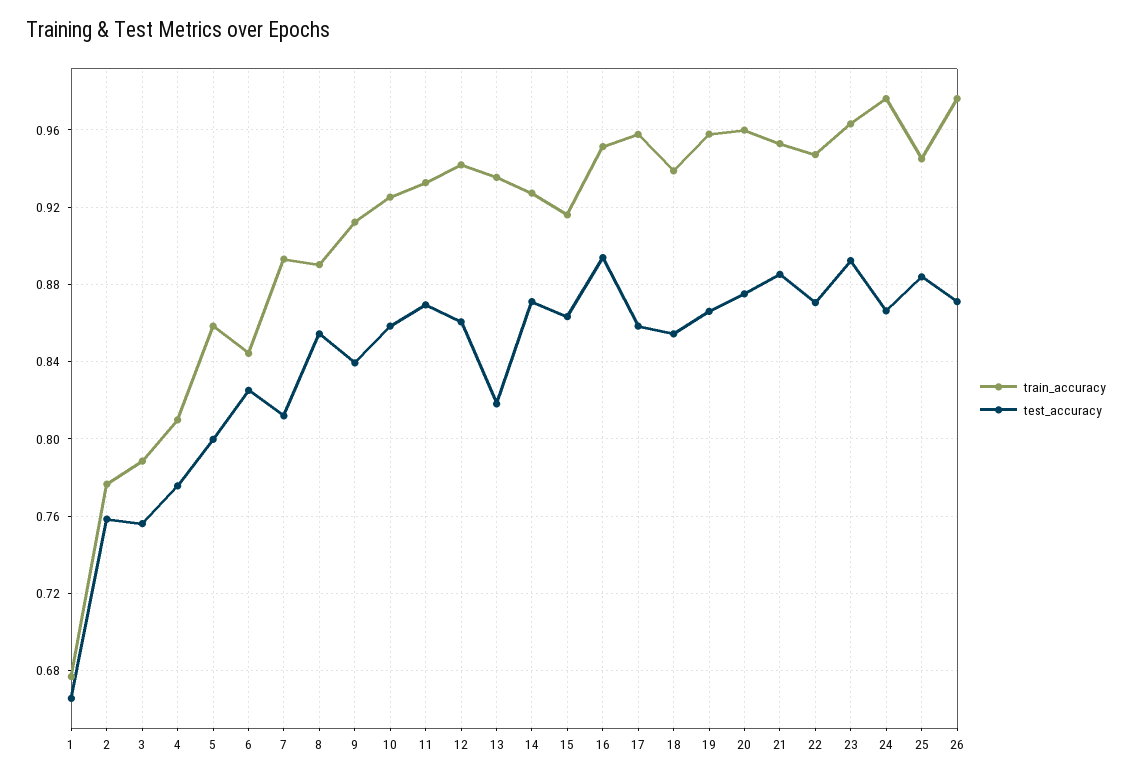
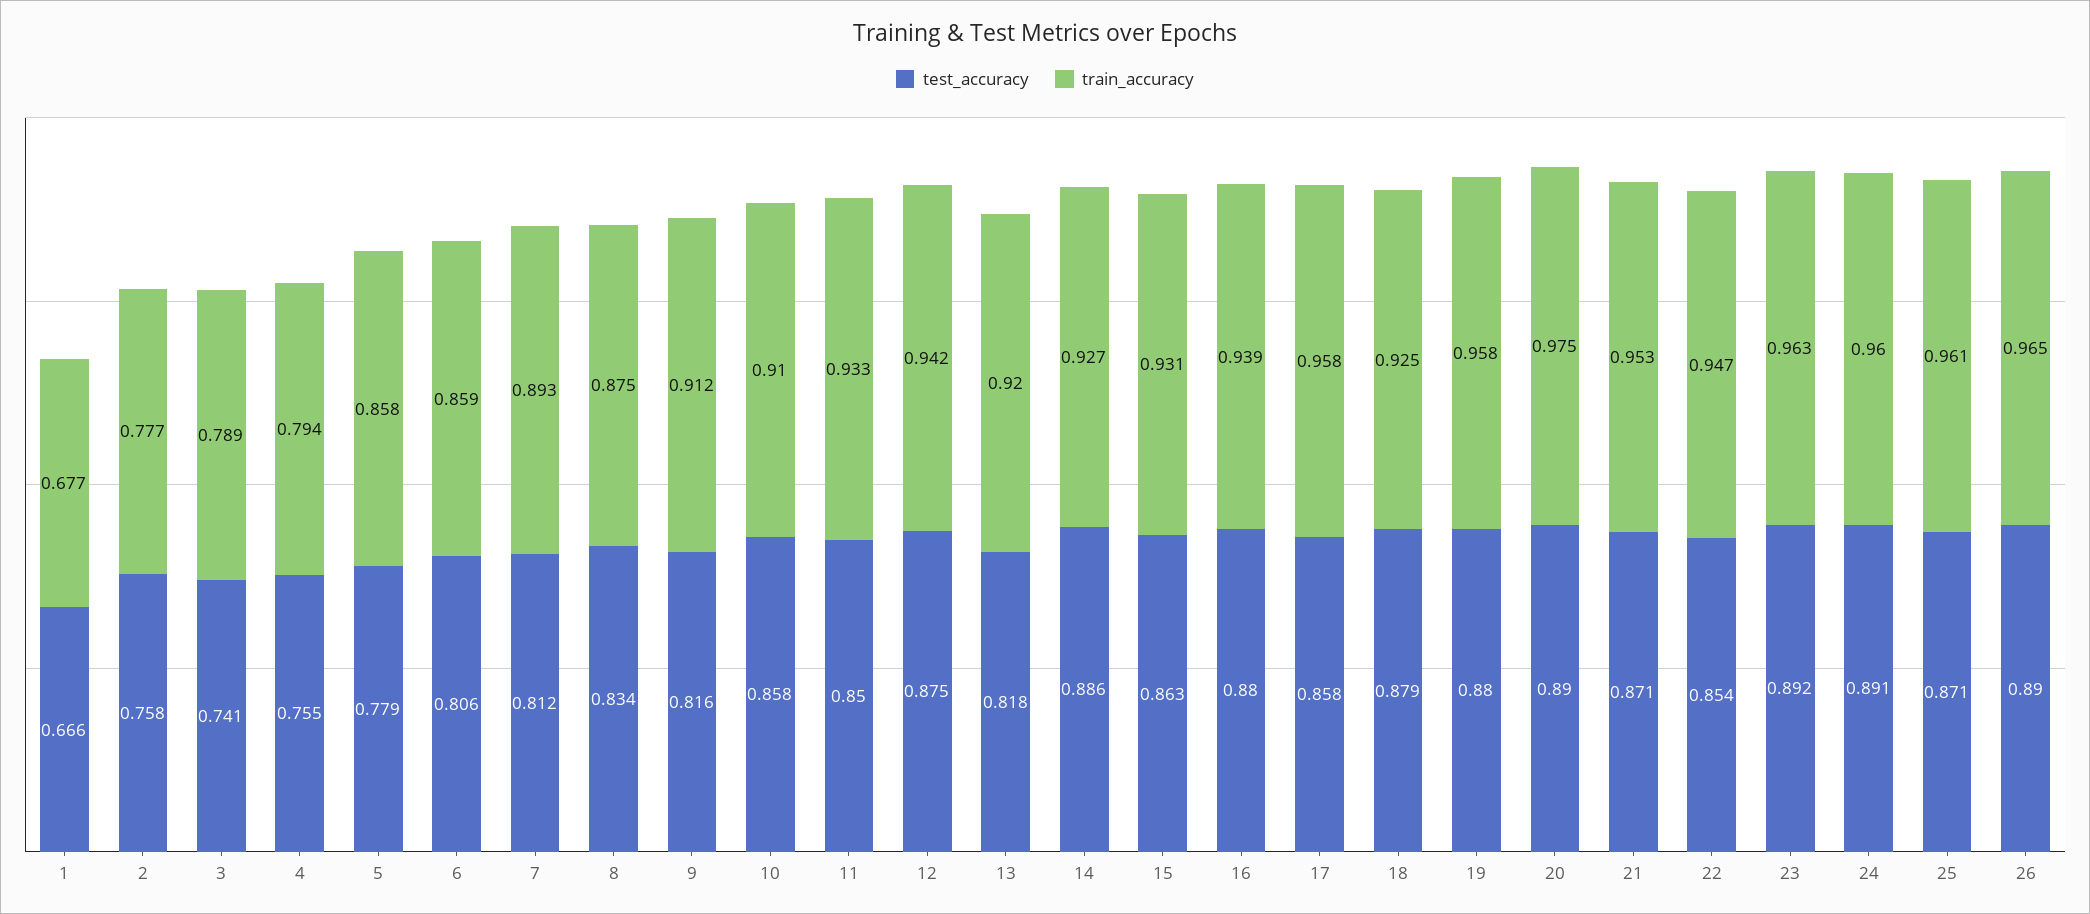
  {
    "train_accuracy": {
      "1": 0.677,
      "2": 0.777,
      "3": 0.789,
-     "4": 0.81,
+     "4": 0.794,
      "5": 0.858,
-     "6": 0.845,
+     "6": 0.859,
      "7": 0.893,
-     "8": 0.89,
+     "8": 0.875,
      "9": 0.912,
-     "10": 0.925,
+     "10": 0.91,
      "11": 0.933,
      "12": 0.942,
-     "13": 0.935,
+     "13": 0.92,
      "14": 0.927,
-     "15": 0.915,
+     "15": 0.931,
-     "16": 0.95,
+     "16": 0.939,
      "17": 0.958,
-     "18": 0.94,
+     "18": 0.925,
      "19": 0.958,
-     "20": 0.96,
+     "20": 0.975,
      "21": 0.953,
      "22": 0.947,
      "23": 0.963,
-     "24": 0.975,
+     "24": 0.96,
-     "25": 0.945,
+     "25": 0.961,
-     "26": 0.975
+     "26": 0.965
    },
    "test_accuracy": {
      "1": 0.666,
      "2": 0.758,
-     "3": 0.755,
+     "3": 0.741,
-     "4": 0.775,
+     "4": 0.755,
-     "5": 0.8,
+     "5": 0.779,
-     "6": 0.825,
+     "6": 0.806,
      "7": 0.812,
-     "8": 0.855,
+     "8": 0.834,
-     "9": 0.84,
+     "9": 0.816,
      "10": 0.858,
-     "11": 0.87,
+     "11": 0.85,
-     "12": 0.86,
+     "12": 0.875,
      "13": 0.818,
-     "14": 0.87,
+     "14": 0.886,
      "15": 0.863,
-     "16": 0.895,
+     "16": 0.88,
      "17": 0.858,
-     "18": 0.855,
+     "18": 0.879,
-     "19": 0.865,
+     "19": 0.88,
-     "20": 0.875,
+     "20": 0.89,
-     "21": 0.885,
+     "21": 0.871,
-     "22": 0.87,
+     "22": 0.854,
      "23": 0.892,
-     "24": 0.865,
+     "24": 0.891,
-     "25": 0.885,
+     "25": 0.871,
-     "26": 0.87
+     "26": 0.89
    }
  }

